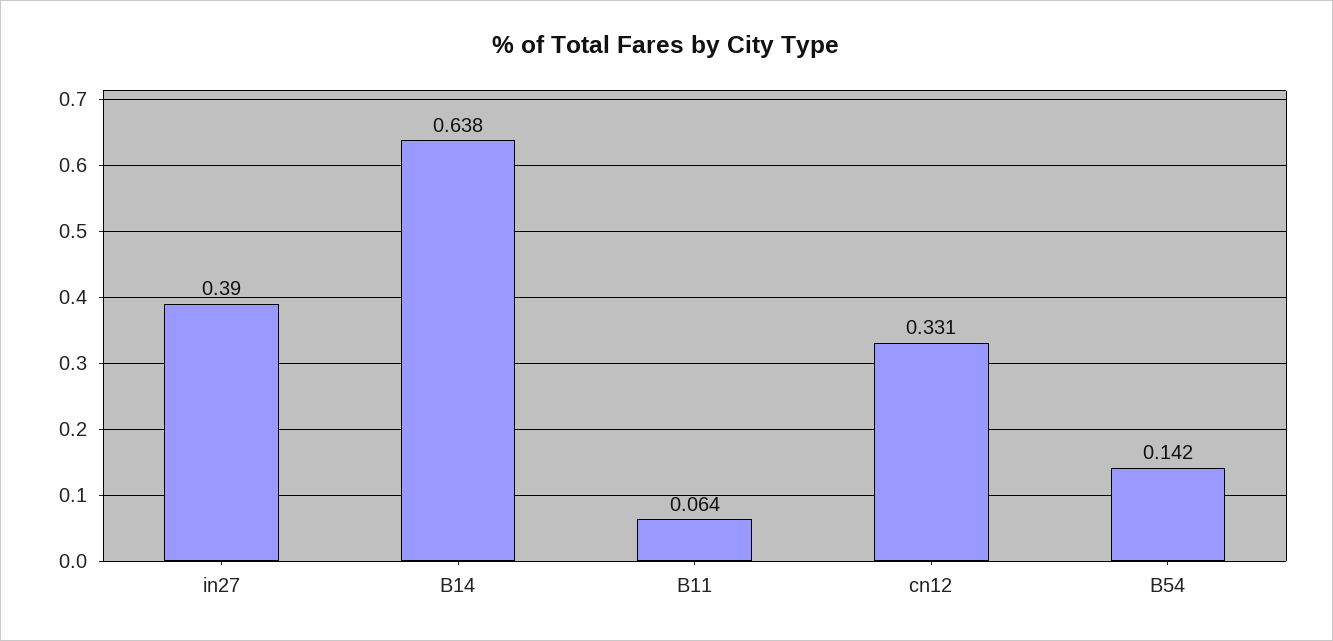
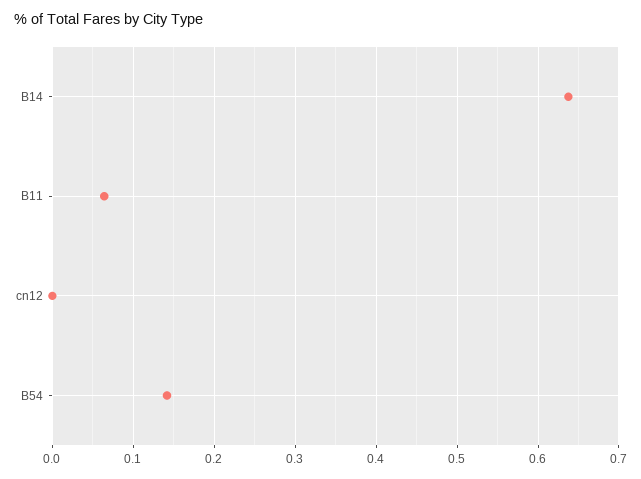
  {
-   "in27": 0.39,
    "B14": 0.638,
    "B11": 0.064,
-   "cn12": 0.331,
+   "cn12": 0,
    "B54": 0.142
  }

